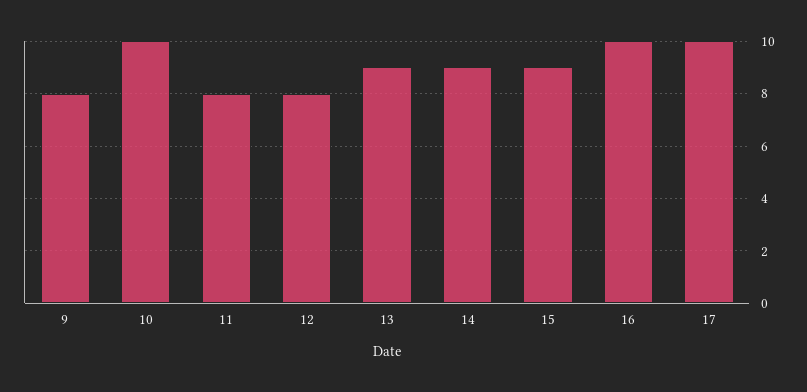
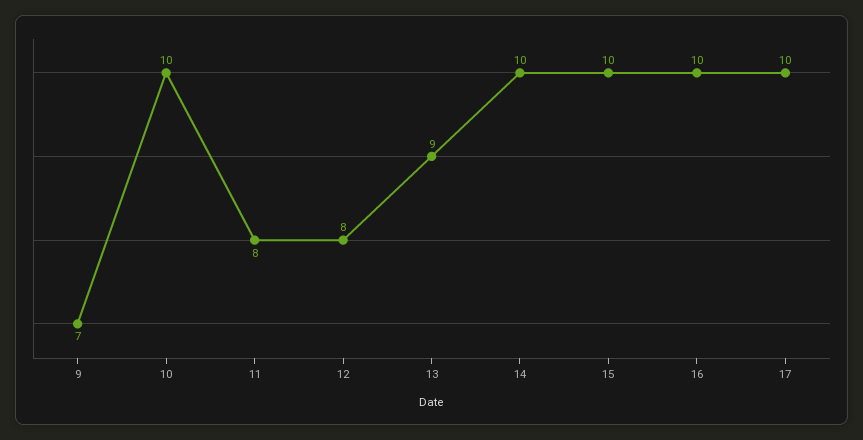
  {
-   "9": 8,
+   "9": 7,
    "10": 10,
    "11": 8,
    "12": 8,
    "13": 9,
-   "14": 9,
+   "14": 10,
-   "15": 9,
+   "15": 10,
    "16": 10,
    "17": 10
  }

